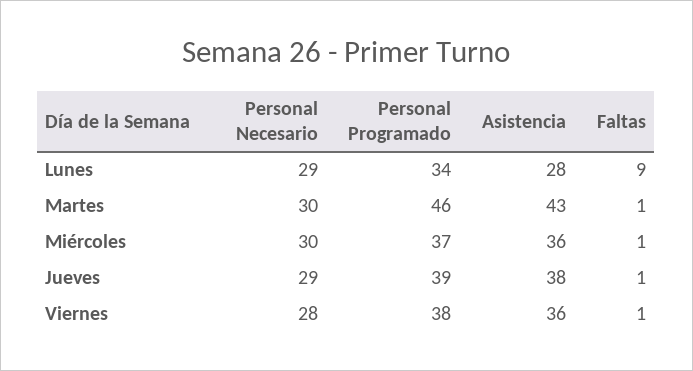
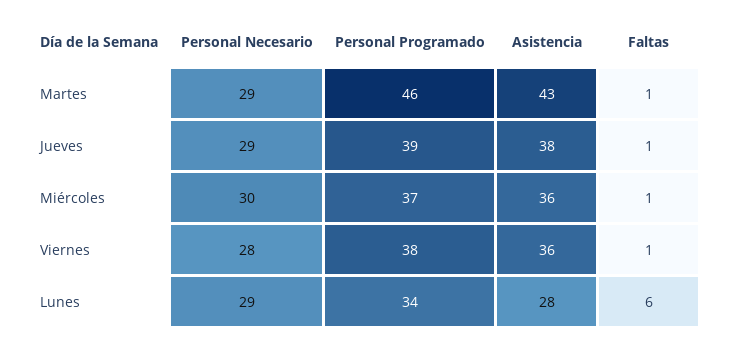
  {
    "Personal Necesario": {
      "Lunes": 29,
-     "Martes": 30,
+     "Martes": 29,
      "Miércoles": 30,
      "Jueves": 29,
      "Viernes": 28
    },
    "Personal Programado": {
      "Lunes": 34,
      "Martes": 46,
      "Miércoles": 37,
      "Jueves": 39,
      "Viernes": 38
    },
    "Asistencia": {
      "Lunes": 28,
      "Martes": 43,
      "Miércoles": 36,
      "Jueves": 38,
      "Viernes": 36
    },
    "Faltas": {
-     "Lunes": 9,
+     "Lunes": 6,
      "Martes": 1,
      "Miércoles": 1,
      "Jueves": 1,
      "Viernes": 1
    }
  }

